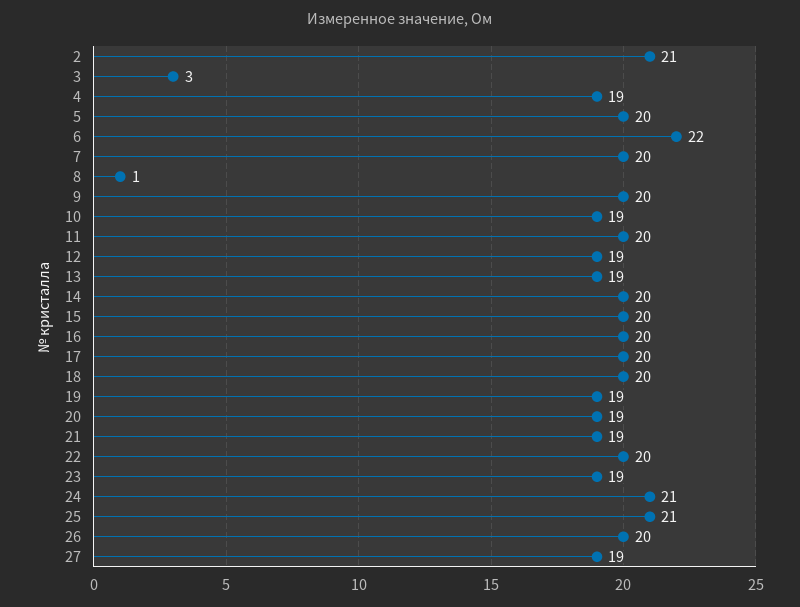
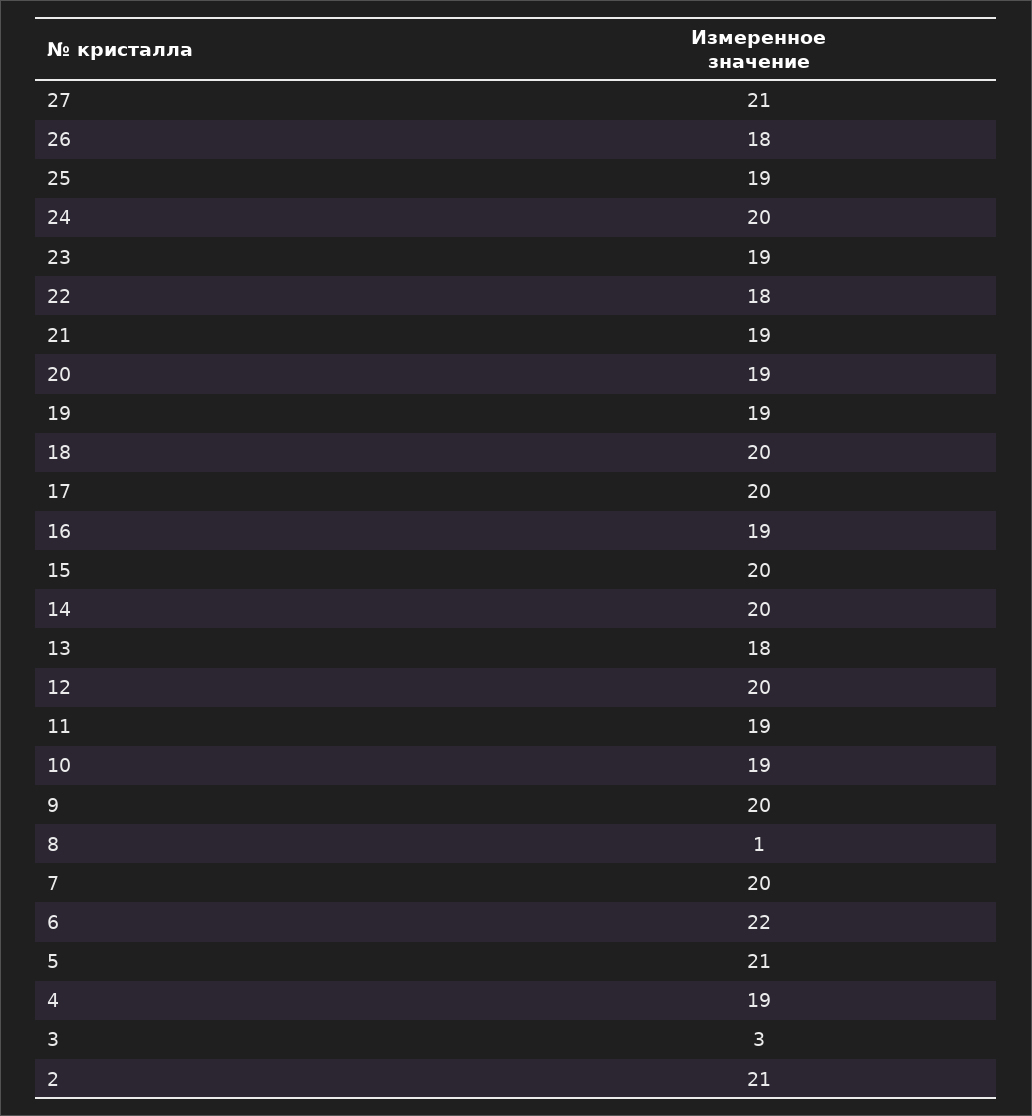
  {
    "2": 21,
    "3": 3,
    "4": 19,
-   "5": 20,
+   "5": 21,
    "6": 22,
    "7": 20,
    "8": 1,
    "9": 20,
    "10": 19,
-   "11": 20,
+   "11": 19,
-   "12": 19,
+   "12": 20,
-   "13": 19,
+   "13": 18,
    "14": 20,
    "15": 20,
-   "16": 20,
+   "16": 19,
    "17": 20,
    "18": 20,
    "19": 19,
    "20": 19,
    "21": 19,
-   "22": 20,
+   "22": 18,
    "23": 19,
-   "24": 21,
+   "24": 20,
-   "25": 21,
+   "25": 19,
-   "26": 20,
+   "26": 18,
-   "27": 19
+   "27": 21
  }

